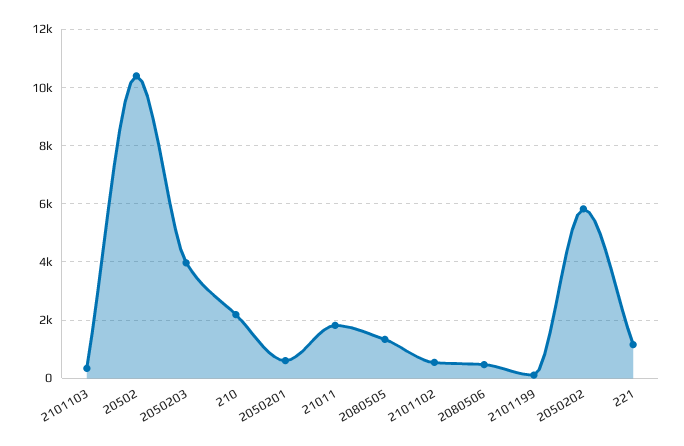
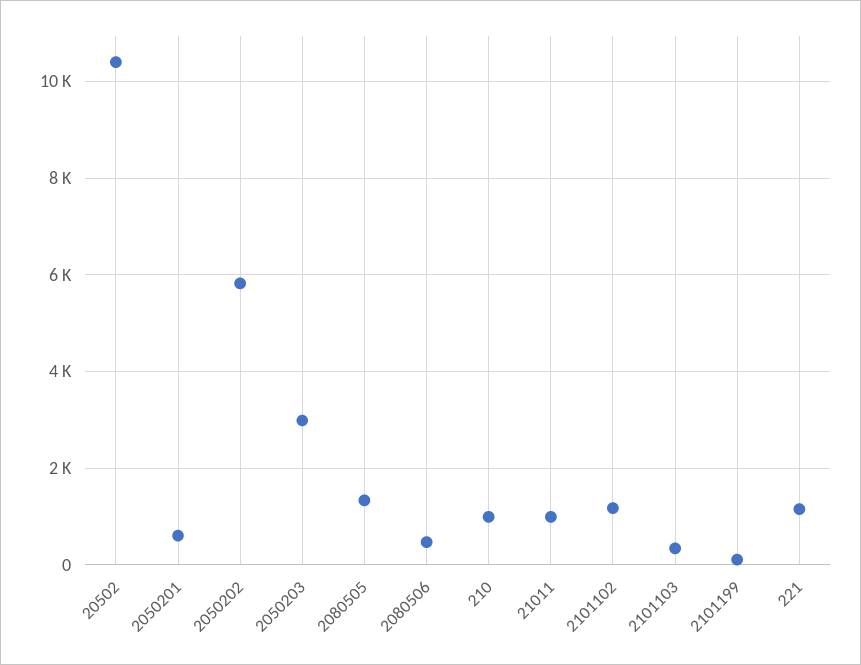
  {
    "2101103": 400,
    "20502": 10400,
-   "2050203": 4000,
+   "2050203": 3000,
-   "210": 2250,
+   "210": 1000,
    "2050201": 600,
-   "21011": 1750,
+   "21011": 1000,
    "2080505": 1400,
-   "2101102": 500,
+   "2101102": 1200,
    "2080506": 400,
    "2101199": 200,
    "2050202": 5800,
    "221": 1200
  }

